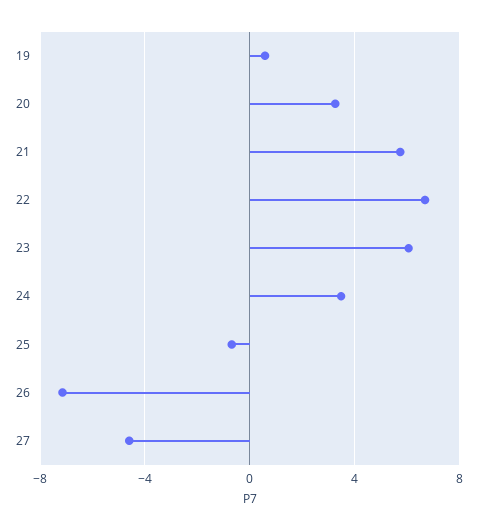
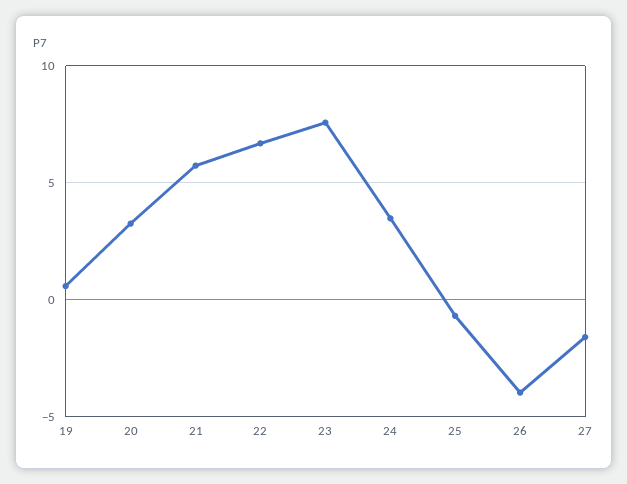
  {
    "19": 0.5,
    "20": 3,
    "21": 5.5,
    "22": 6.5,
-   "23": 6,
+   "23": 7.5,
    "24": 3.5,
    "25": -0.5,
-   "26": -7,
+   "26": -4,
-   "27": -4.5
+   "27": -1.5
  }

